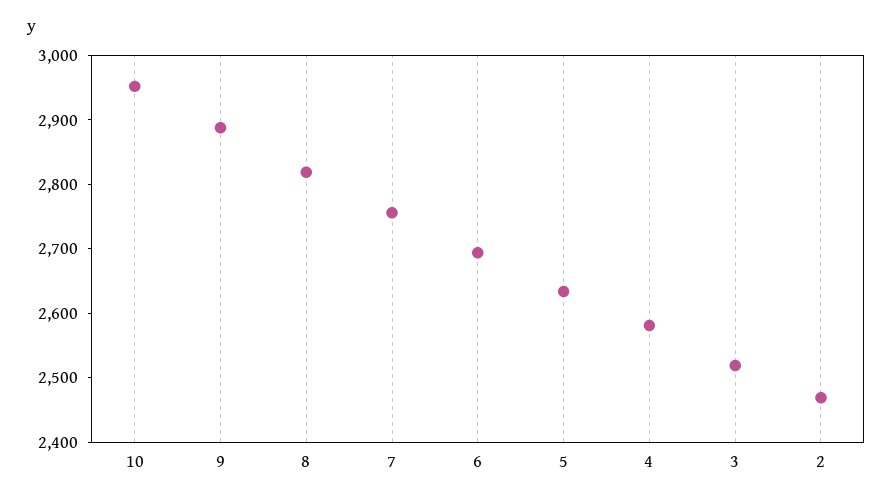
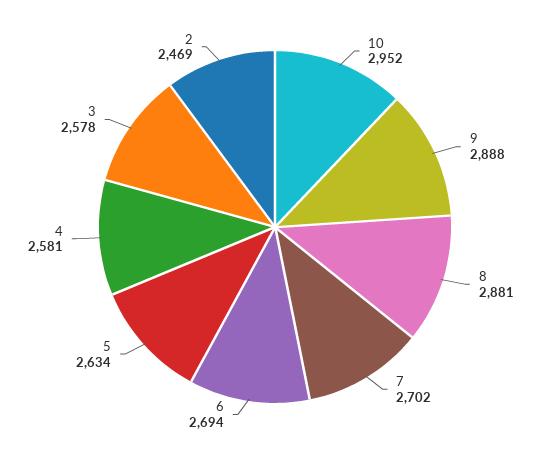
  {
    "10": 2952,
    "9": 2888,
-   "8": 2820,
+   "8": 2881,
-   "7": 2760,
+   "7": 2702,
    "6": 2694,
    "5": 2634,
    "4": 2581,
-   "3": 2520,
+   "3": 2578,
    "2": 2469
  }

